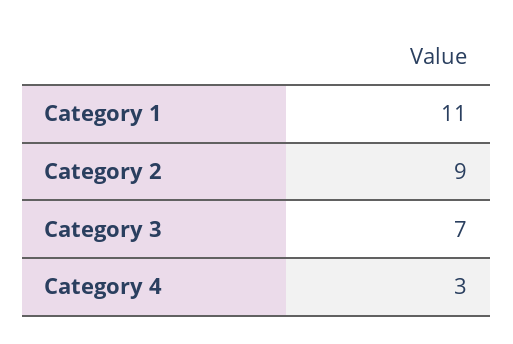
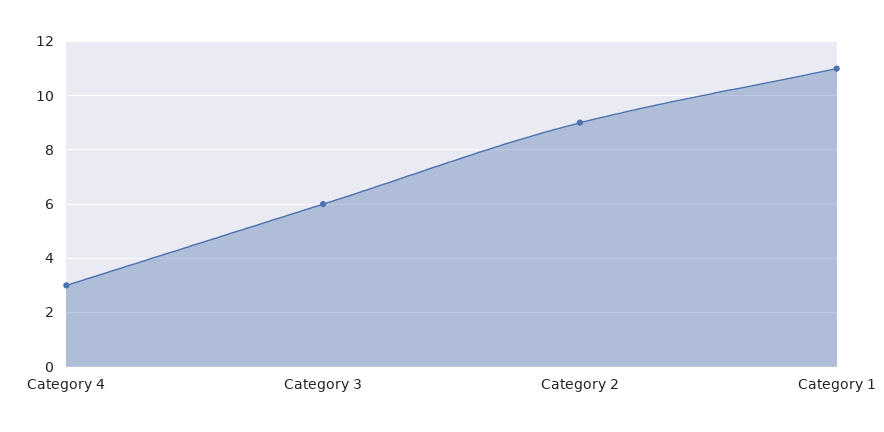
  {
    "Category 1": 11,
    "Category 2": 9,
-   "Category 3": 7,
+   "Category 3": 6,
    "Category 4": 3
  }

